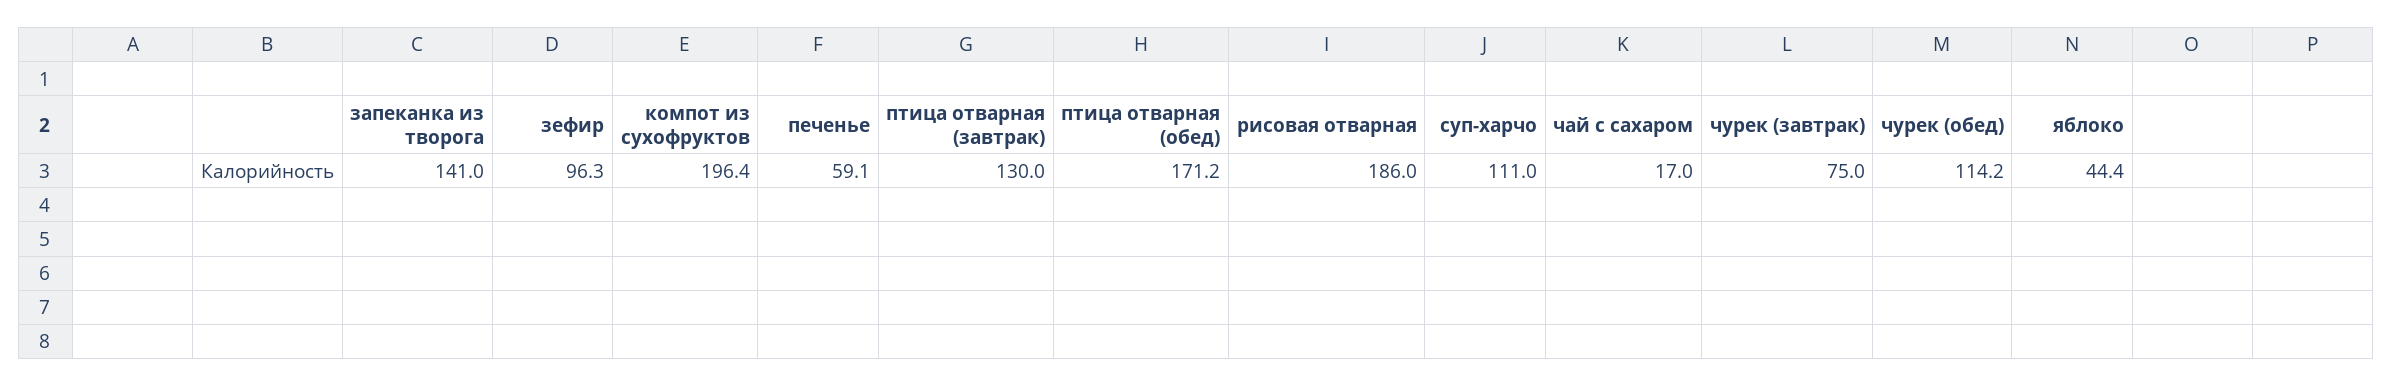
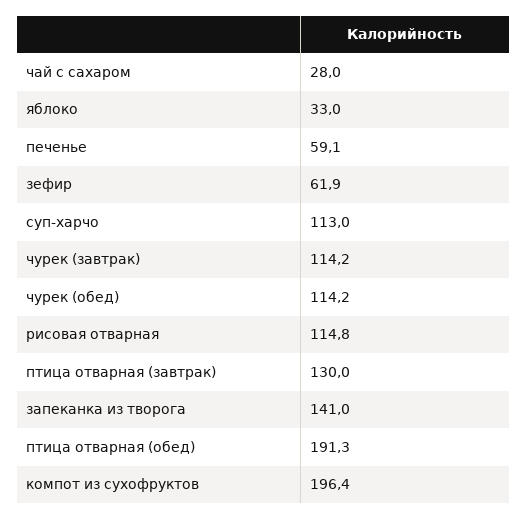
  {
    "запеканка из творога": 141,
-   "зефир": 96.3,
+   "зефир": 61.9,
    "компот из сухофруктов": 196.4,
    "печенье": 59.1,
    "птица отварная (завтрак)": 130,
-   "птица отварная (обед)": 171.2,
+   "птица отварная (обед)": 191.3,
-   "рисовая отварная": 186,
+   "рисовая отварная": 114.8,
-   "суп-харчо": 111,
+   "суп-харчо": 113,
-   "чай с сахаром": 17,
+   "чай с сахаром": 28,
-   "чурек (завтрак)": 75,
+   "чурек (завтрак)": 114.2,
    "чурек (обед)": 114.2,
-   "яблоко": 44.4
+   "яблоко": 33
  }

